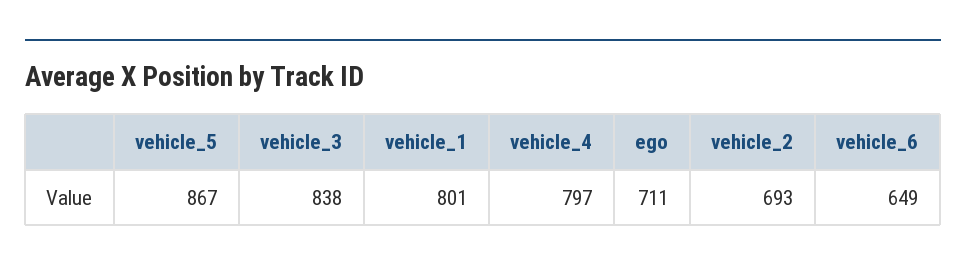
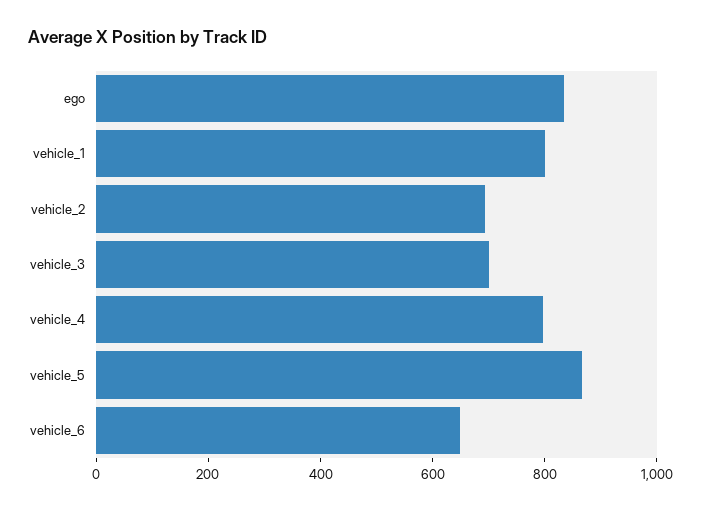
  {
    "vehicle_5": 867,
-   "vehicle_3": 838,
+   "vehicle_3": 700,
    "vehicle_1": 801,
    "vehicle_4": 797,
-   "ego": 711,
+   "ego": 850,
    "vehicle_2": 693,
    "vehicle_6": 649
  }

